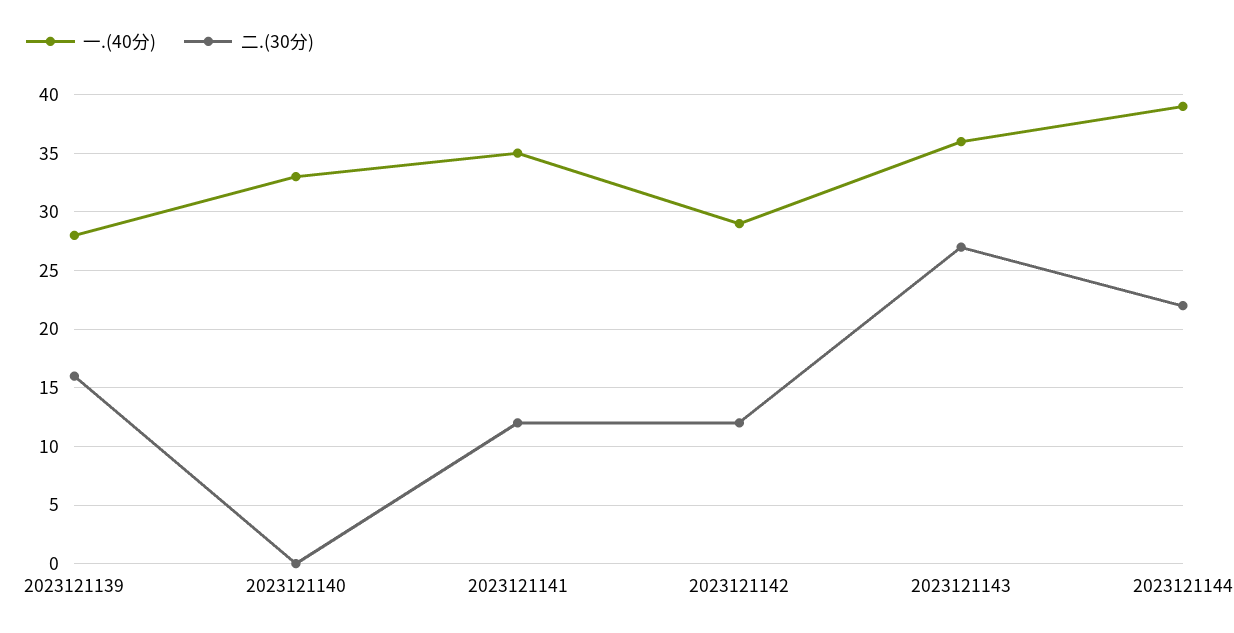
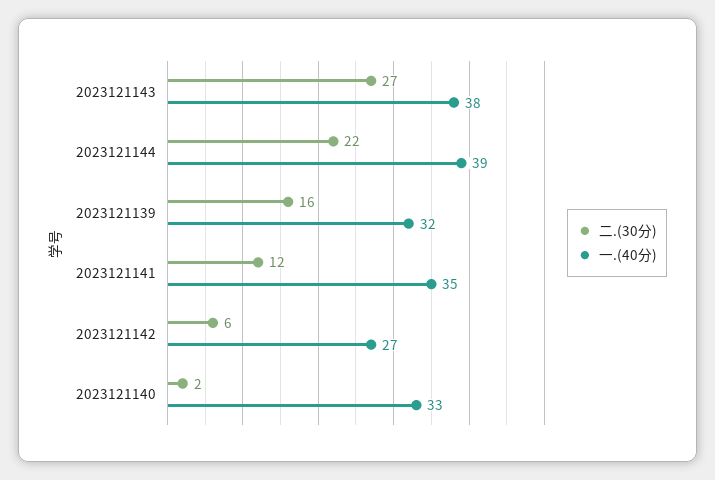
  {
    "一.(40分)": {
-     "2023121139": 28,
+     "2023121139": 32,
      "2023121140": 33,
      "2023121141": 35,
-     "2023121142": 29,
+     "2023121142": 27,
-     "2023121143": 36,
+     "2023121143": 38,
      "2023121144": 39
    },
    "二.(30分)": {
      "2023121139": 16,
-     "2023121140": 0,
+     "2023121140": 2,
      "2023121141": 12,
-     "2023121142": 12,
+     "2023121142": 6,
      "2023121143": 27,
      "2023121144": 22
    }
  }

